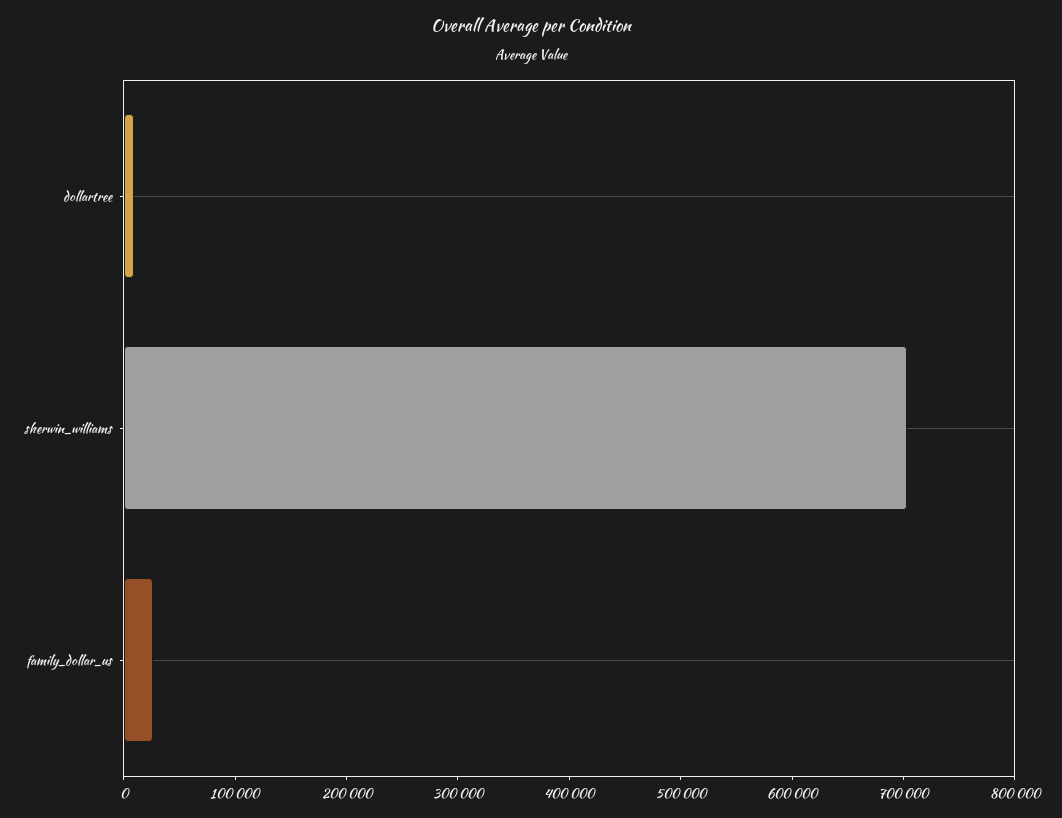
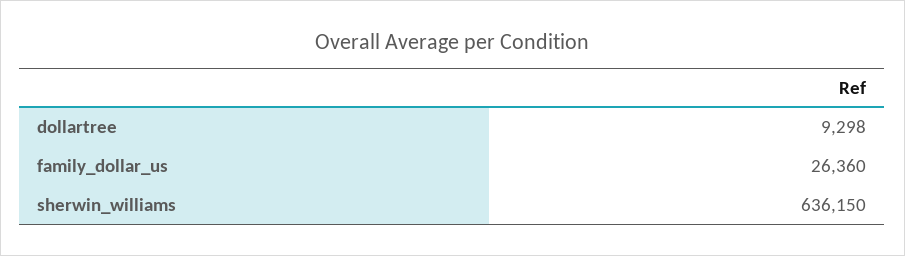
  {
    "dollartree": 9298,
-   "sherwin_williams": 700000,
+   "sherwin_williams": 636150,
    "family_dollar_us": 26360
  }

